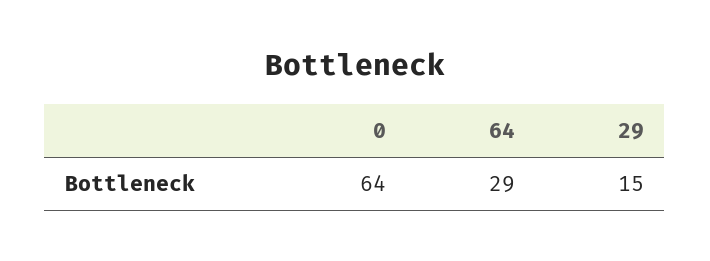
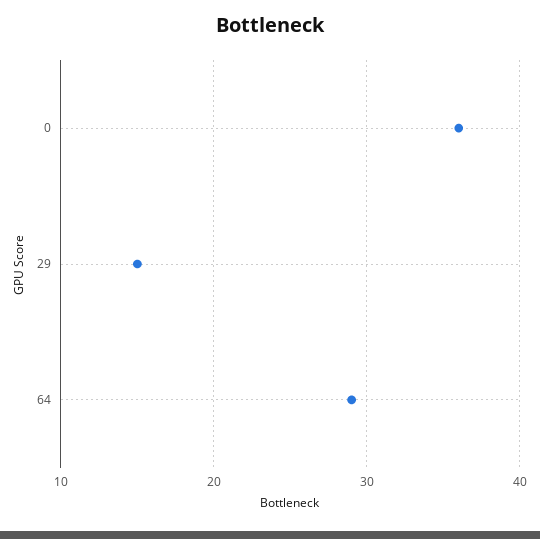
  {
-   "0": 64,
+   "0": 36,
    "64": 29,
    "29": 15
  }

